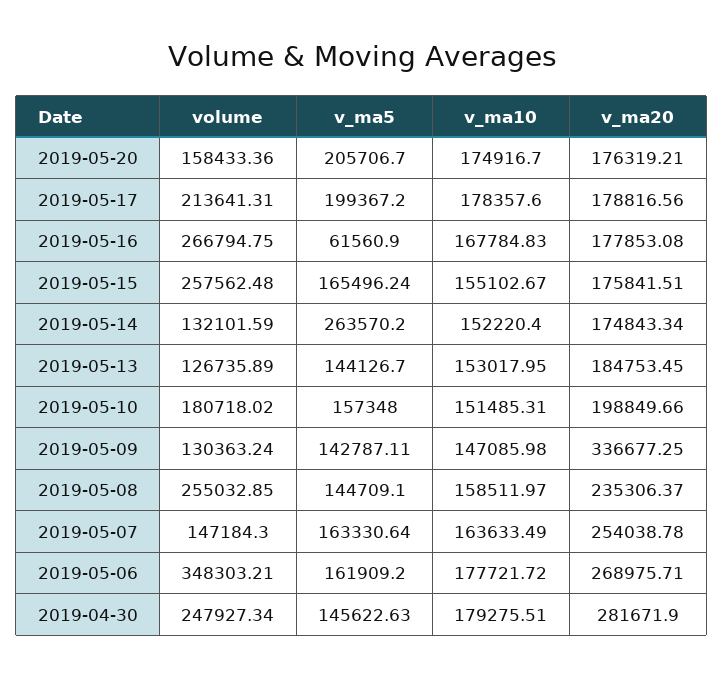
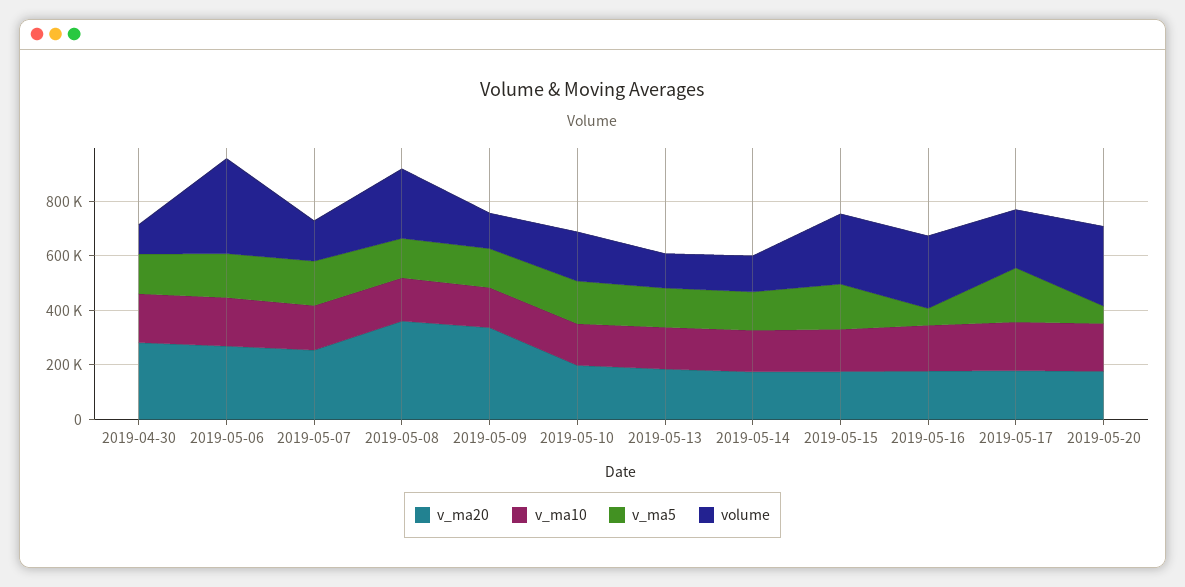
  {
    "volume": {
-     "2019-05-20": 158433.36,
+     "2019-05-20": 300000,
      "2019-05-17": 213641.31,
      "2019-05-16": 266794.75,
      "2019-05-15": 257562.48,
      "2019-05-14": 132101.59,
      "2019-05-13": 126735.89,
      "2019-05-10": 180718.02,
      "2019-05-09": 130363.24,
      "2019-05-08": 255032.85,
      "2019-05-07": 147184.3,
      "2019-05-06": 348303.21,
-     "2019-04-30": 247927.34
+     "2019-04-30": 100000
    },
    "v_ma5": {
-     "2019-05-20": 205706.7,
+     "2019-05-20": 50000,
      "2019-05-17": 199367.2,
      "2019-05-16": 61560.9,
      "2019-05-15": 165496.24,
-     "2019-05-14": 263570.2,
+     "2019-05-14": 150000,
      "2019-05-13": 144126.7,
      "2019-05-10": 157348,
      "2019-05-09": 142787.11,
      "2019-05-08": 144709.1,
      "2019-05-07": 163330.64,
      "2019-05-06": 161909.2,
      "2019-04-30": 145622.63
    },
    "v_ma10": {
      "2019-05-20": 174916.7,
      "2019-05-17": 178357.6,
      "2019-05-16": 167784.83,
      "2019-05-15": 155102.67,
      "2019-05-14": 152220.4,
      "2019-05-13": 153017.95,
      "2019-05-10": 151485.31,
      "2019-05-09": 147085.98,
      "2019-05-08": 158511.97,
      "2019-05-07": 163633.49,
      "2019-05-06": 177721.72,
      "2019-04-30": 179275.51
    },
    "v_ma20": {
      "2019-05-20": 176319.21,
      "2019-05-17": 178816.56,
      "2019-05-16": 177853.08,
      "2019-05-15": 175841.51,
      "2019-05-14": 174843.34,
      "2019-05-13": 184753.45,
      "2019-05-10": 198849.66,
      "2019-05-09": 336677.25,
-     "2019-05-08": 235306.37,
+     "2019-05-08": 350000,
      "2019-05-07": 254038.78,
      "2019-05-06": 268975.71,
      "2019-04-30": 281671.9
    }
  }

